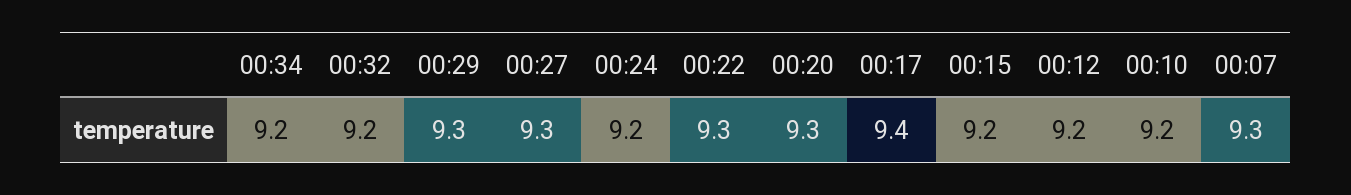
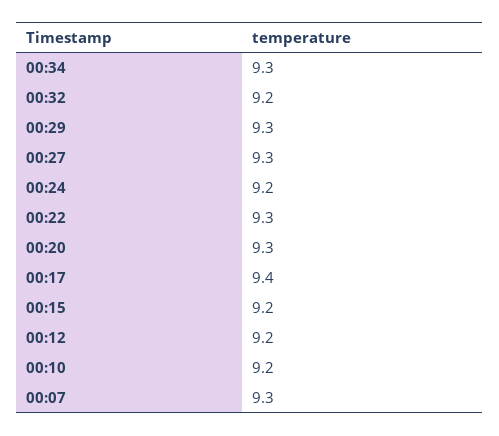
  {
-   "00:34": 9.2,
+   "00:34": 9.3,
    "00:32": 9.2,
    "00:29": 9.3,
    "00:27": 9.3,
    "00:24": 9.2,
    "00:22": 9.3,
    "00:20": 9.3,
    "00:17": 9.4,
    "00:15": 9.2,
    "00:12": 9.2,
    "00:10": 9.2,
    "00:07": 9.3
  }

